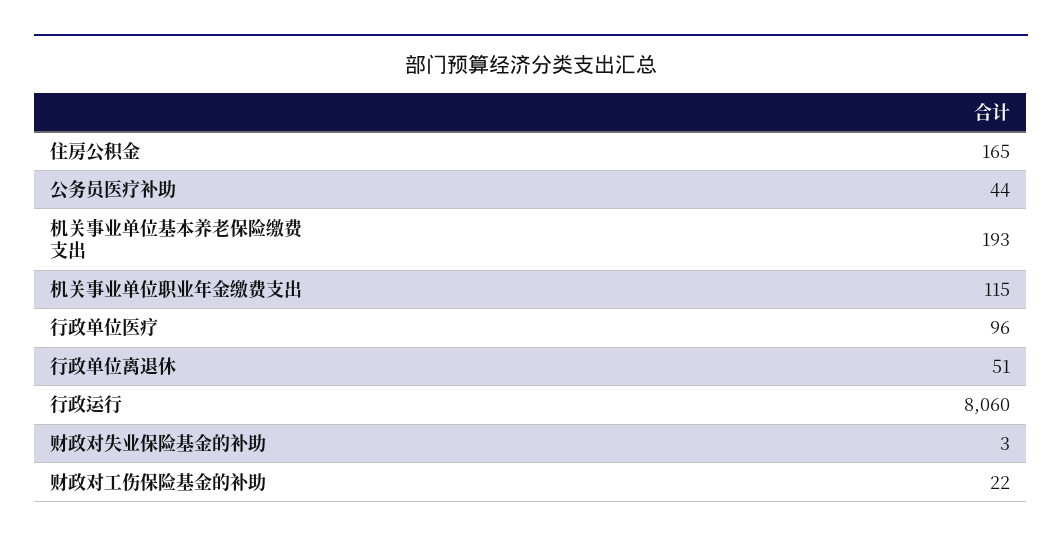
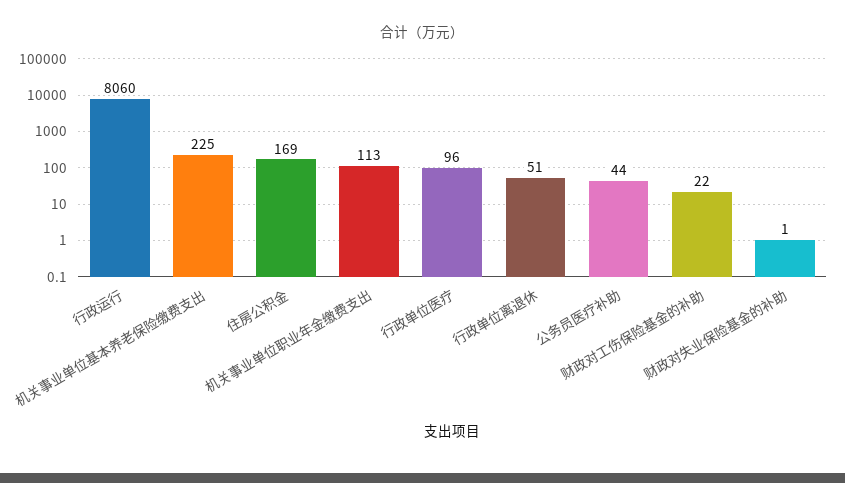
  {
-   "住房公积金": 165,
+   "住房公积金": 169,
    "公务员医疗补助": 44,
-   "机关事业单位基本养老保险缴费支出": 193,
+   "机关事业单位基本养老保险缴费支出": 225,
-   "机关事业单位职业年金缴费支出": 115,
+   "机关事业单位职业年金缴费支出": 113,
    "行政单位医疗": 96,
    "行政单位离退休": 51,
    "行政运行": 8060,
-   "财政对失业保险基金的补助": 3,
+   "财政对失业保险基金的补助": 1,
    "财政对工伤保险基金的补助": 22
  }

